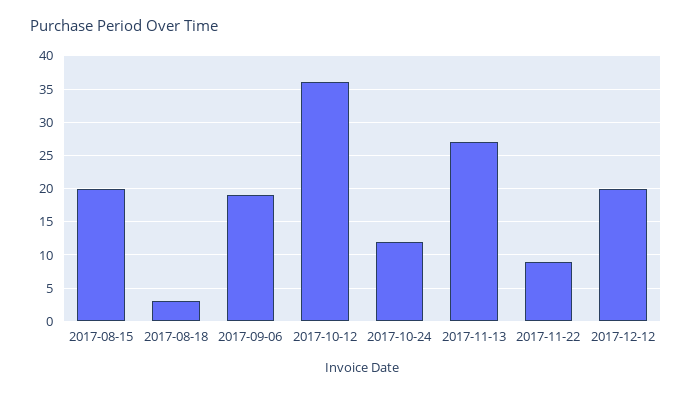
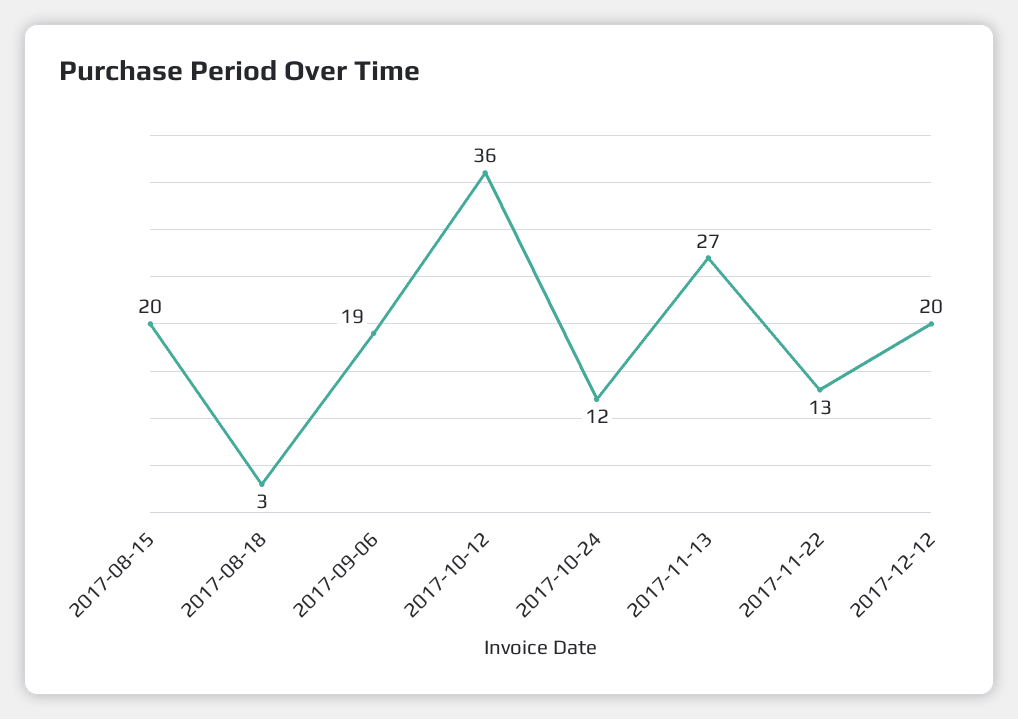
  {
    "2017-08-15": 20,
    "2017-08-18": 3,
    "2017-09-06": 19,
    "2017-10-12": 36,
    "2017-10-24": 12,
    "2017-11-13": 27,
-   "2017-11-22": 9,
+   "2017-11-22": 13,
    "2017-12-12": 20
  }

